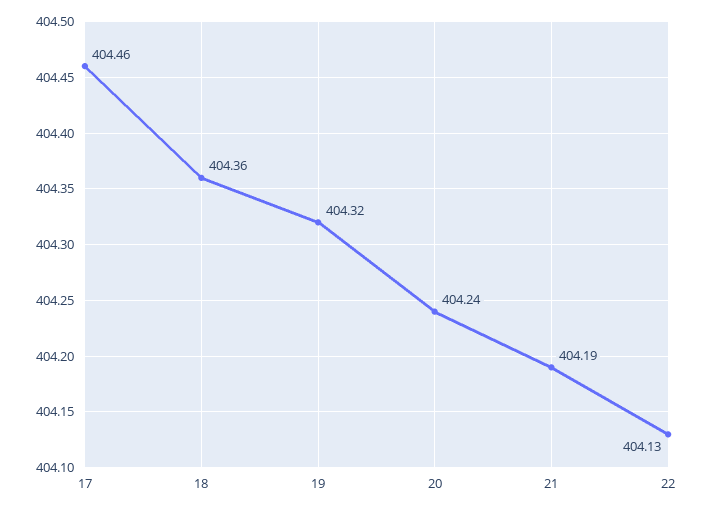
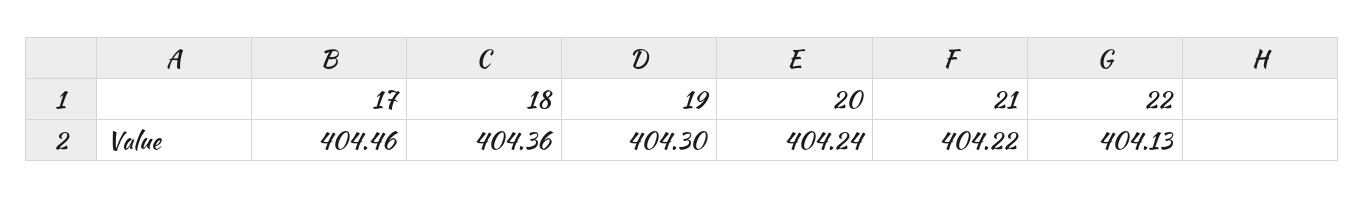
  {
    "17": 404.46,
    "18": 404.36,
-   "19": 404.32,
+   "19": 404.3,
    "20": 404.24,
-   "21": 404.19,
+   "21": 404.22,
    "22": 404.13
  }

